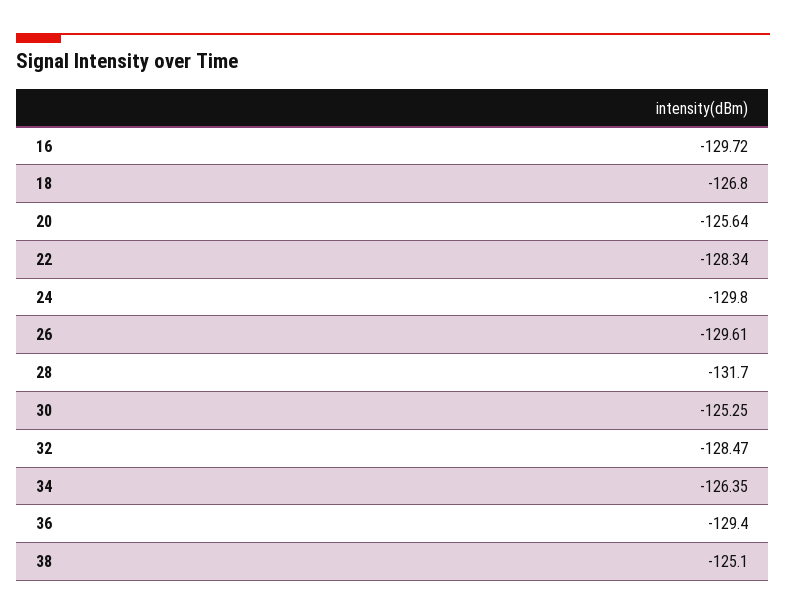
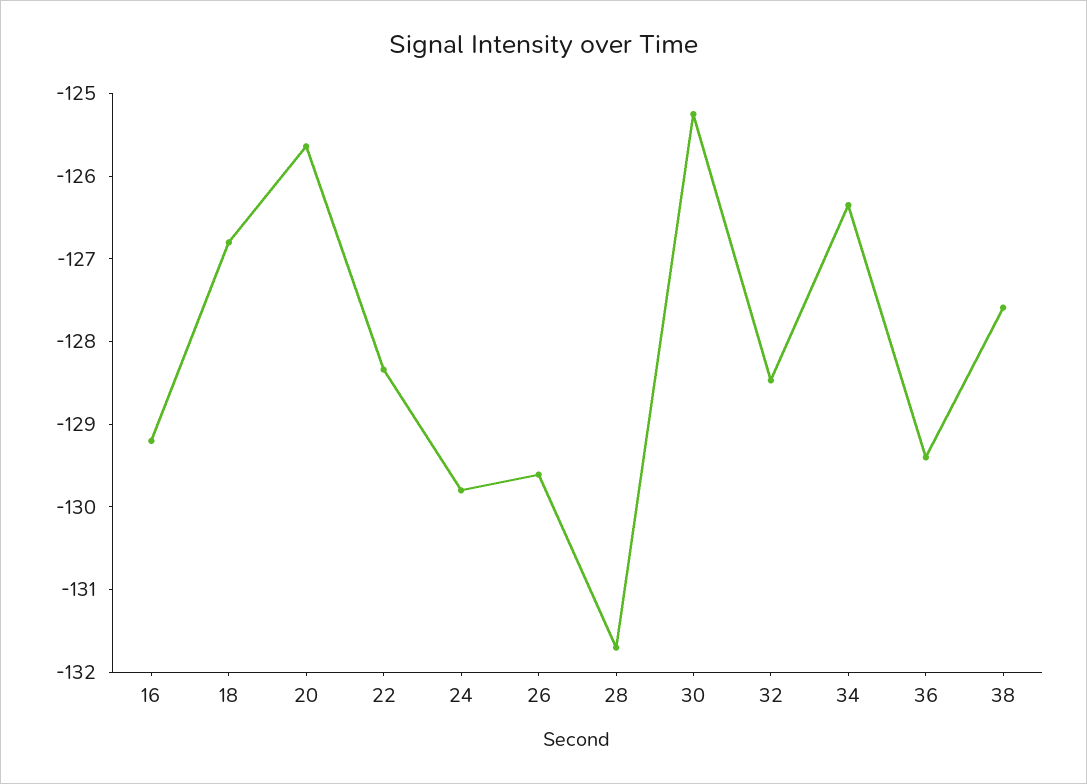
  {
-   "16": -129.72,
+   "16": -129.2,
    "18": -126.8,
    "20": -125.64,
    "22": -128.34,
    "24": -129.8,
    "26": -129.61,
    "28": -131.7,
    "30": -125.25,
    "32": -128.47,
    "34": -126.35,
    "36": -129.4,
-   "38": -125.1
+   "38": -127.6
  }

